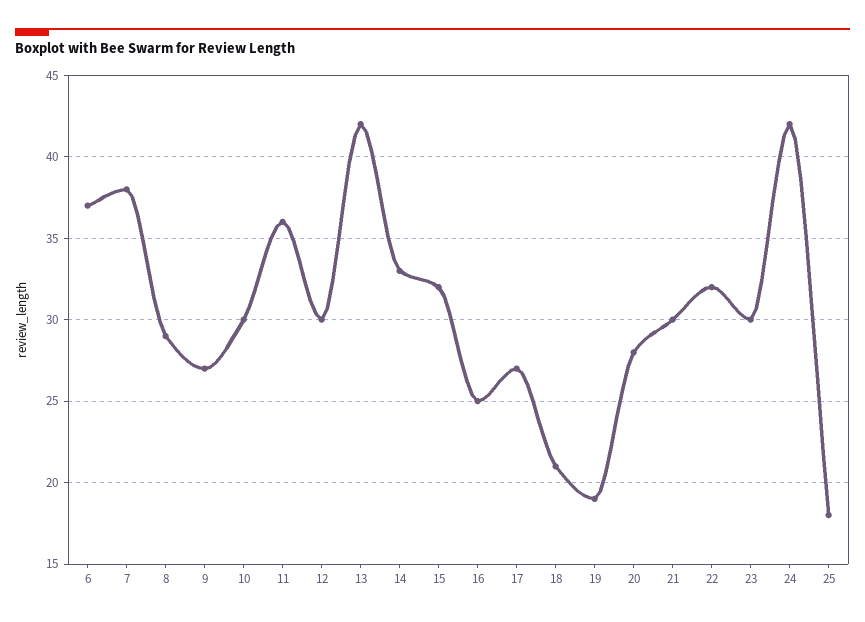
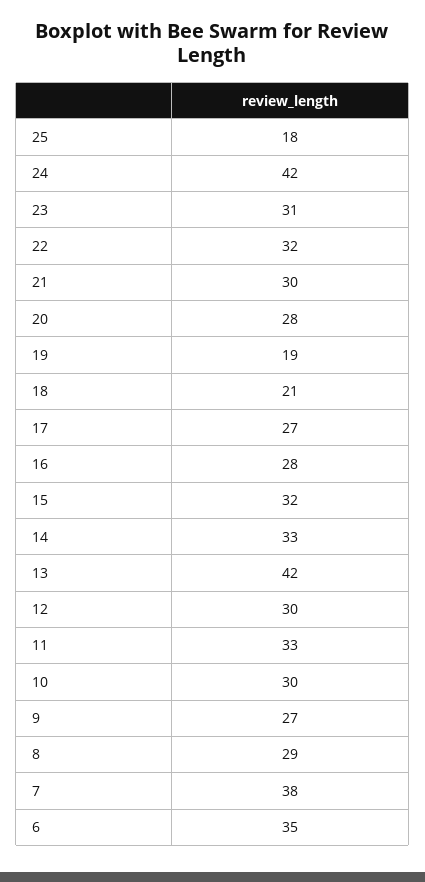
  {
-   "6": 37,
+   "6": 35,
    "7": 38,
    "8": 29,
    "9": 27,
    "10": 30,
-   "11": 36,
+   "11": 33,
    "12": 30,
    "13": 42,
    "14": 33,
    "15": 32,
-   "16": 25,
+   "16": 28,
    "17": 27,
    "18": 21,
    "19": 19,
    "20": 28,
    "21": 30,
    "22": 32,
-   "23": 30,
+   "23": 31,
    "24": 42,
    "25": 18
  }

